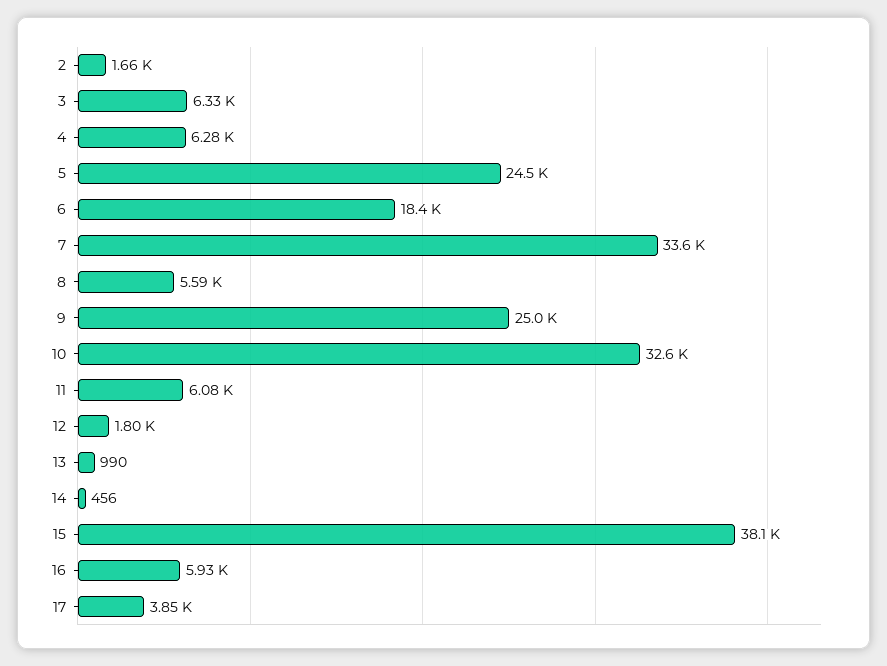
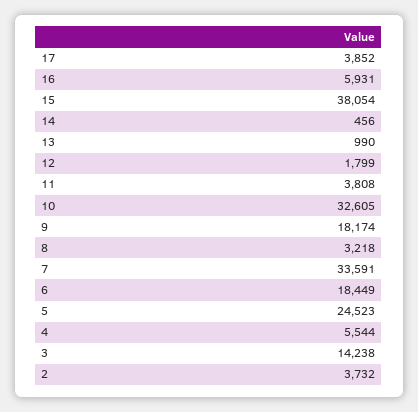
  {
-   "2": 1660,
+   "2": 3732,
-   "3": 6330,
+   "3": 14238,
-   "4": 6280,
+   "4": 5544,
    "5": 24523,
    "6": 18449,
    "7": 33591,
-   "8": 5590,
+   "8": 3218,
-   "9": 25000,
+   "9": 18174,
    "10": 32605,
-   "11": 6080,
+   "11": 3808,
    "12": 1799,
    "13": 990,
    "14": 456,
    "15": 38054,
    "16": 5931,
    "17": 3852
  }

